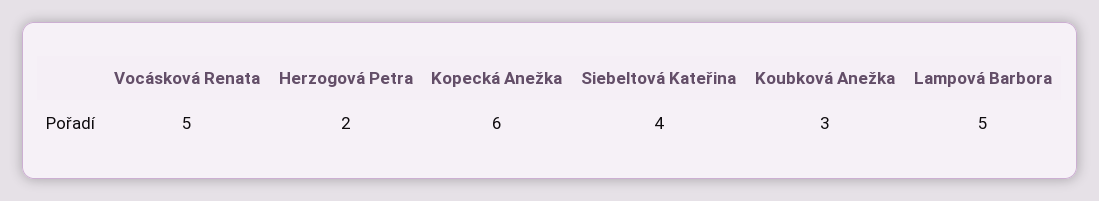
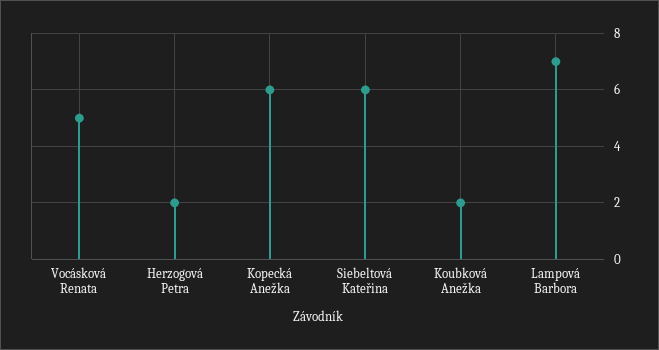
  {
    "Vocásková Renata": 5,
    "Herzogová Petra": 2,
    "Kopecká Anežka": 6,
-   "Siebeltová Kateřina": 4,
+   "Siebeltová Kateřina": 6,
-   "Koubková Anežka": 3,
+   "Koubková Anežka": 2,
-   "Lampová Barbora": 5
+   "Lampová Barbora": 7
  }

